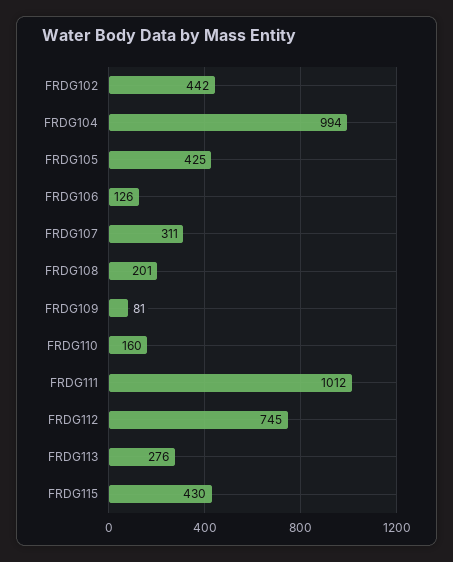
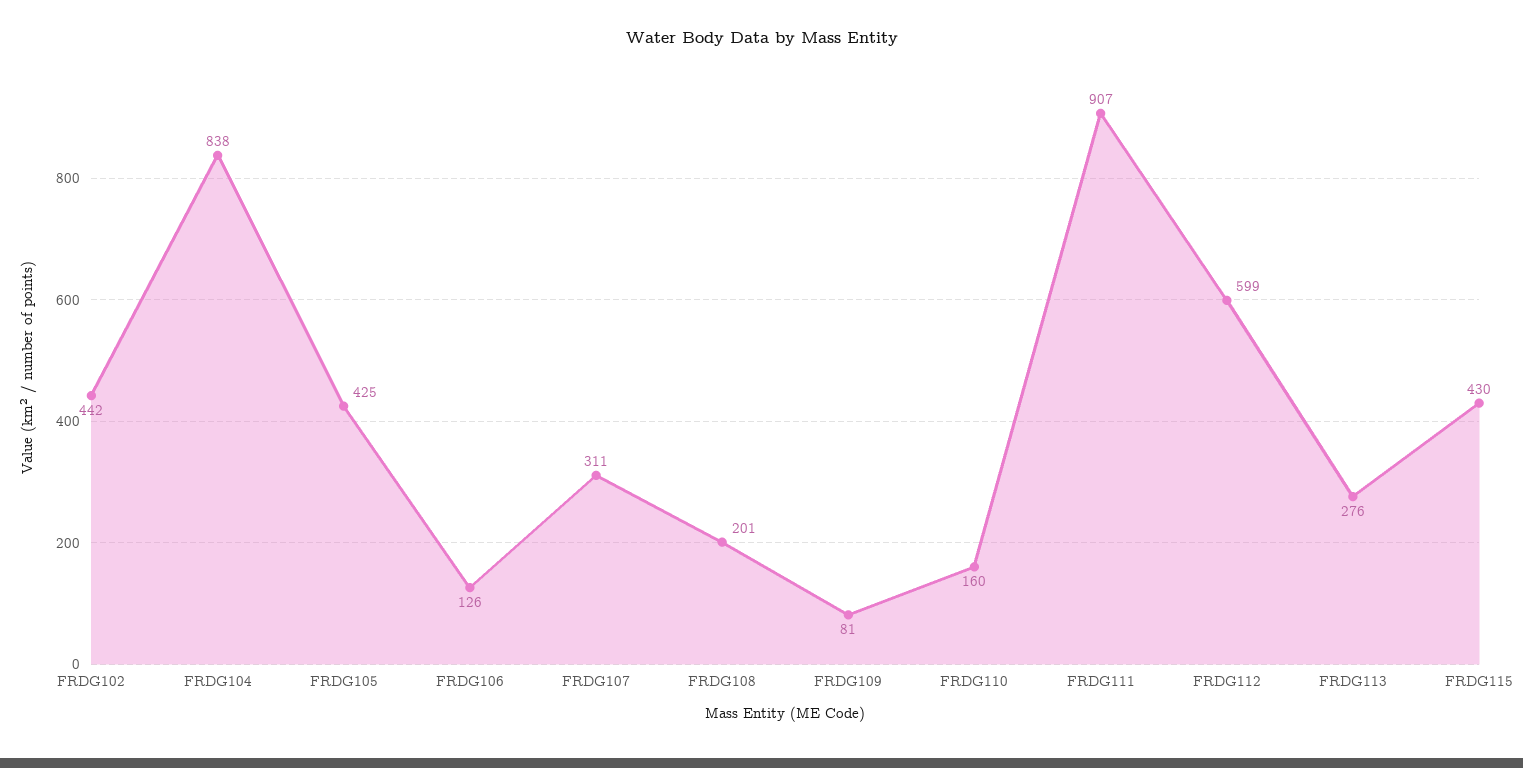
  {
    "FRDG102": 442,
-   "FRDG104": 994,
+   "FRDG104": 838,
    "FRDG105": 425,
    "FRDG106": 126,
    "FRDG107": 311,
    "FRDG108": 201,
    "FRDG109": 81,
    "FRDG110": 160,
-   "FRDG111": 1012,
+   "FRDG111": 907,
-   "FRDG112": 745,
+   "FRDG112": 599,
    "FRDG113": 276,
    "FRDG115": 430
  }

